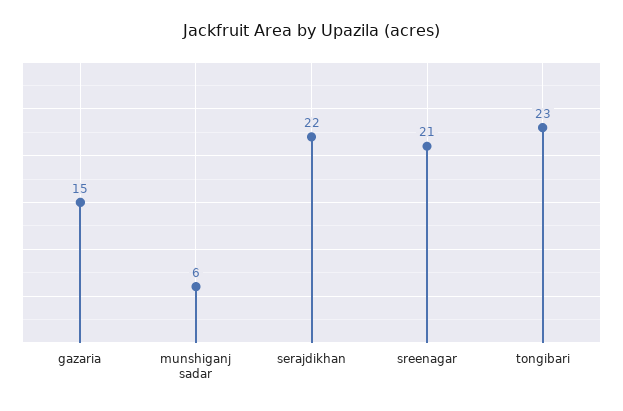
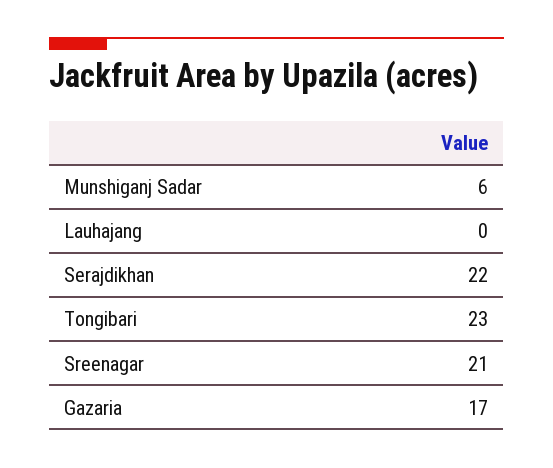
  {
-   "gazaria": 15,
+   "gazaria": 17,
    "munshiganj sadar": 6,
    "serajdikhan": 22,
    "sreenagar": 21,
-   "tongibari": 23
+   "tongibari": 23,
+   "Lauhajang": 0
  }

